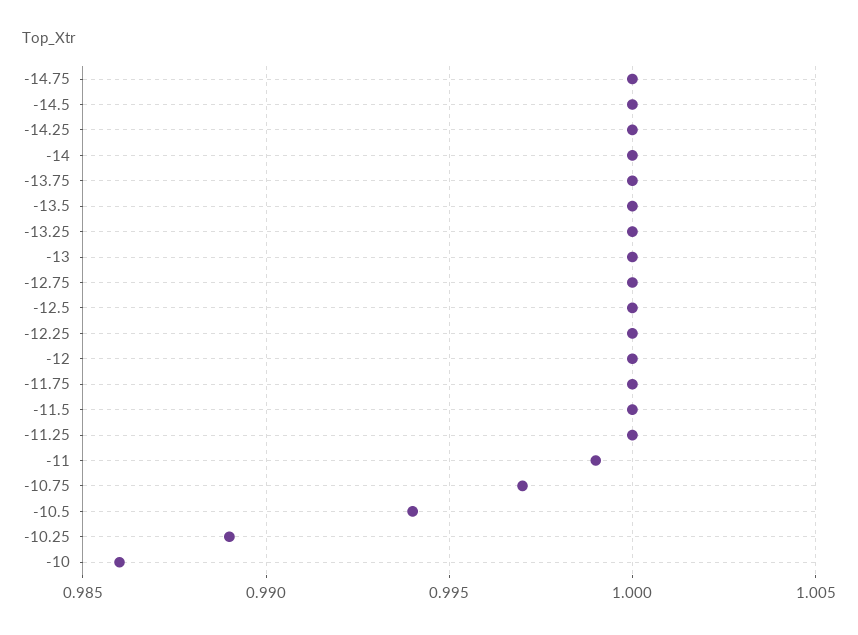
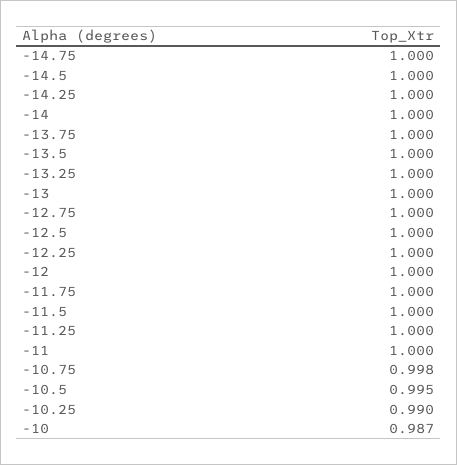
  {
    "-14.75": 1,
    "-14.5": 1,
    "-14.25": 1,
    "-14": 1,
    "-13.75": 1,
    "-13.5": 1,
    "-13.25": 1,
    "-13": 1,
    "-12.75": 1,
    "-12.5": 1,
    "-12.25": 1,
    "-12": 1,
    "-11.75": 1,
    "-11.5": 1,
    "-11.25": 1,
-   "-11": 0.999,
+   "-11": 1,
-   "-10.75": 0.997,
+   "-10.75": 0.998,
-   "-10.5": 0.994,
+   "-10.5": 0.995,
-   "-10.25": 0.989,
+   "-10.25": 0.99,
-   "-10": 0.986
+   "-10": 0.987
  }

